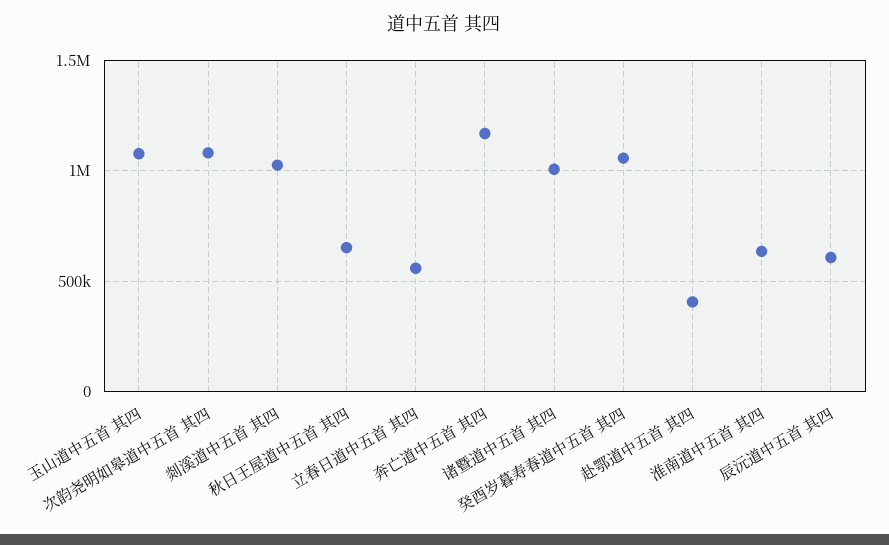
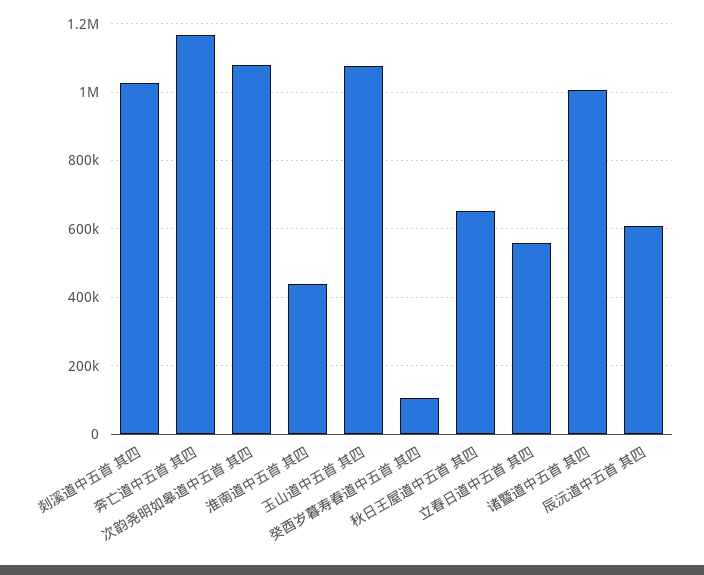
  {
    "玉山道中五首 其四": 1080000,
    "次韵尧明如皋道中五首 其四": 1080000,
    "剡溪道中五首 其四": 1020000,
    "秋日王屋道中五首 其四": 660000,
    "立春日道中五首 其四": 560000,
    "奔亡道中五首 其四": 1160000,
    "诸暨道中五首 其四": 1000000,
-   "癸酉岁暮寿春道中五首 其四": 1050000,
+   "癸酉岁暮寿春道中五首 其四": 100000,
-   "赴鄂道中五首 其四": 400000,
-   "淮南道中五首 其四": 650000,
+   "淮南道中五首 其四": 440000,
    "辰沅道中五首 其四": 600000
  }

